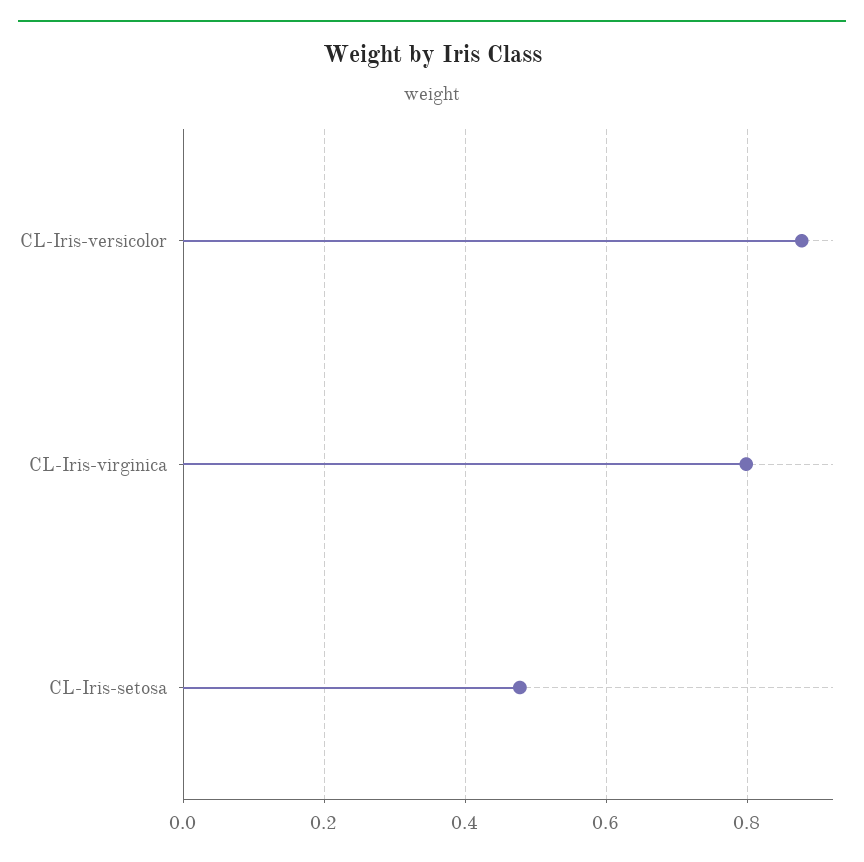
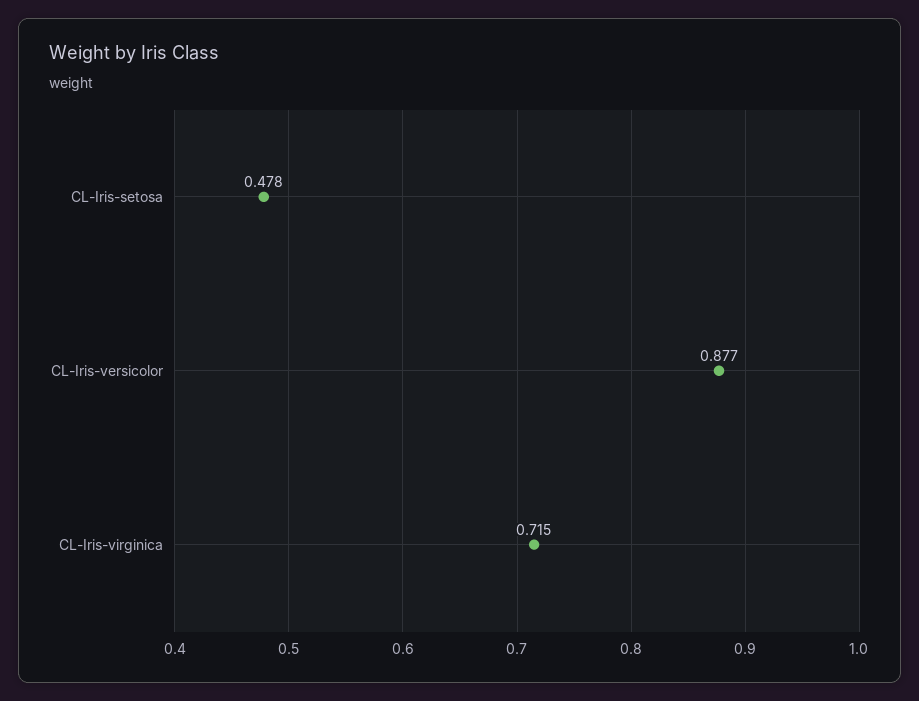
  {
    "CL-Iris-versicolor": 0.877,
-   "CL-Iris-virginica": 0.8,
+   "CL-Iris-virginica": 0.715,
    "CL-Iris-setosa": 0.478
  }

